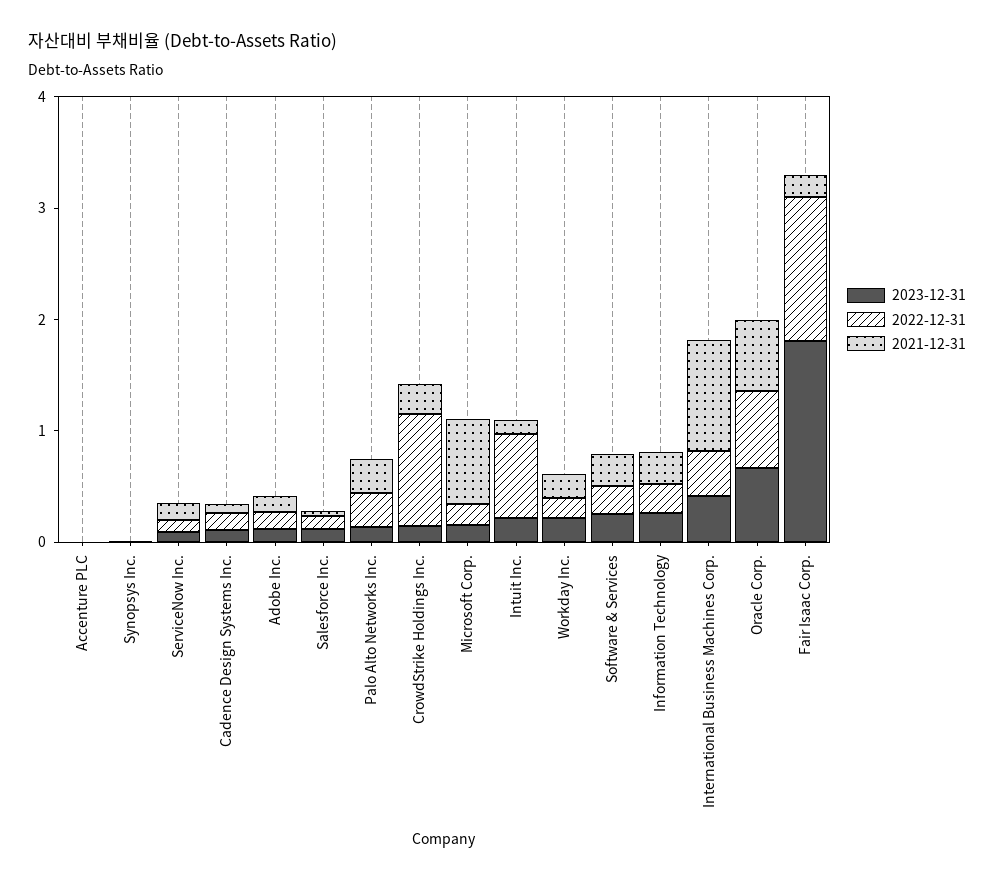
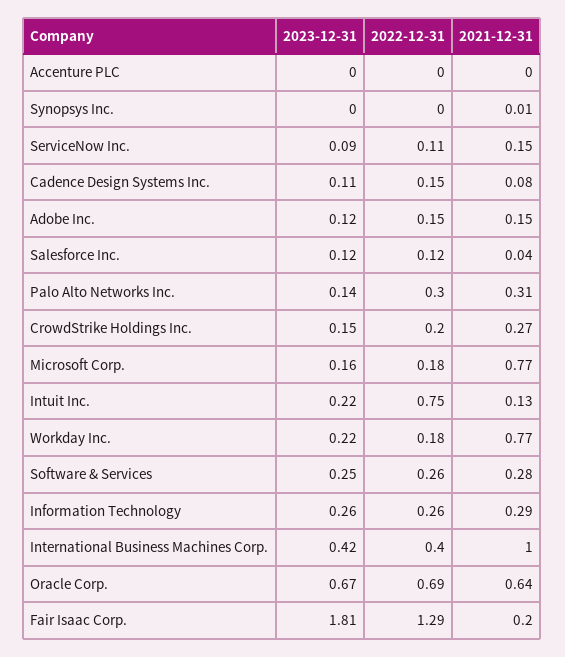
  {
    "2023-12-31": {
      "Accenture PLC": 0,
      "Synopsys Inc.": 0,
      "ServiceNow Inc.": 0.09,
      "Cadence Design Systems Inc.": 0.11,
      "Adobe Inc.": 0.12,
      "Salesforce Inc.": 0.12,
      "Palo Alto Networks Inc.": 0.14,
      "CrowdStrike Holdings Inc.": 0.15,
      "Microsoft Corp.": 0.16,
      "Intuit Inc.": 0.22,
      "Workday Inc.": 0.22,
      "Software & Services": 0.25,
      "Information Technology": 0.26,
      "International Business Machines Corp.": 0.42,
      "Oracle Corp.": 0.67,
      "Fair Isaac Corp.": 1.81
    },
    "2022-12-31": {
      "Accenture PLC": 0,
      "Synopsys Inc.": 0,
      "ServiceNow Inc.": 0.11,
      "Cadence Design Systems Inc.": 0.15,
      "Adobe Inc.": 0.15,
      "Salesforce Inc.": 0.12,
      "Palo Alto Networks Inc.": 0.3,
-     "CrowdStrike Holdings Inc.": 1,
+     "CrowdStrike Holdings Inc.": 0.2,
      "Microsoft Corp.": 0.18,
      "Intuit Inc.": 0.75,
      "Workday Inc.": 0.18,
      "Software & Services": 0.26,
      "Information Technology": 0.26,
      "International Business Machines Corp.": 0.4,
      "Oracle Corp.": 0.69,
      "Fair Isaac Corp.": 1.29
    },
    "2021-12-31": {
      "Accenture PLC": 0,
      "Synopsys Inc.": 0.01,
      "ServiceNow Inc.": 0.15,
      "Cadence Design Systems Inc.": 0.08,
      "Adobe Inc.": 0.15,
      "Salesforce Inc.": 0.04,
      "Palo Alto Networks Inc.": 0.31,
      "CrowdStrike Holdings Inc.": 0.27,
      "Microsoft Corp.": 0.77,
      "Intuit Inc.": 0.13,
-     "Workday Inc.": 0.2,
+     "Workday Inc.": 0.77,
      "Software & Services": 0.28,
      "Information Technology": 0.29,
      "International Business Machines Corp.": 1,
      "Oracle Corp.": 0.64,
      "Fair Isaac Corp.": 0.2
    }
  }

